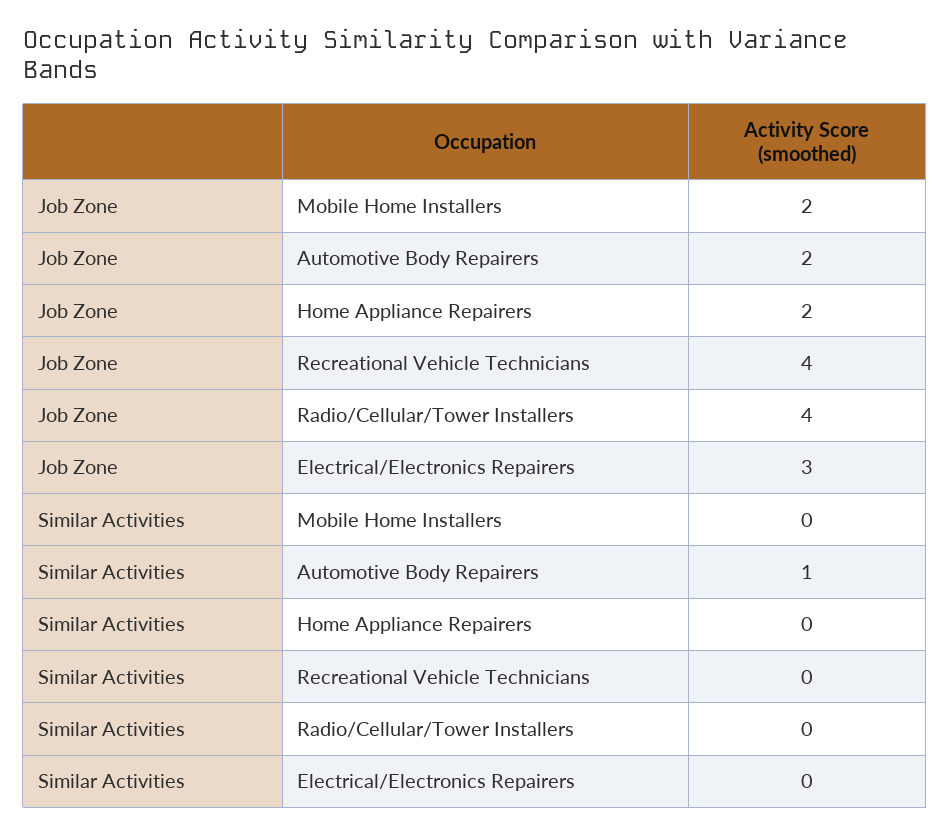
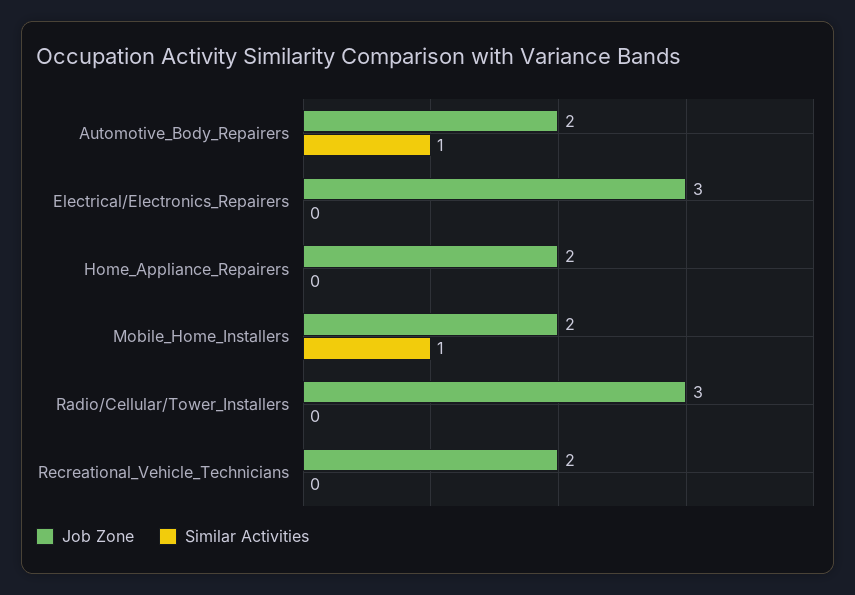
  {
    "Job Zone": {
      "Mobile Home Installers": 2,
      "Automotive Body Repairers": 2,
      "Home Appliance Repairers": 2,
-     "Recreational Vehicle Technicians": 4,
+     "Recreational Vehicle Technicians": 2,
-     "Radio/Cellular/Tower Installers": 4,
+     "Radio/Cellular/Tower Installers": 3,
      "Electrical/Electronics Repairers": 3
    },
    "Similar Activities": {
-     "Mobile Home Installers": 0,
+     "Mobile Home Installers": 1,
      "Automotive Body Repairers": 1,
      "Home Appliance Repairers": 0,
      "Recreational Vehicle Technicians": 0,
      "Radio/Cellular/Tower Installers": 0,
      "Electrical/Electronics Repairers": 0
    }
  }

